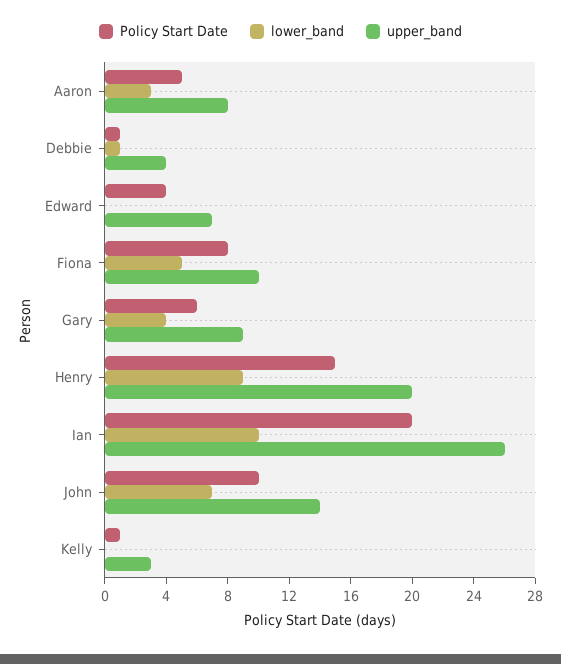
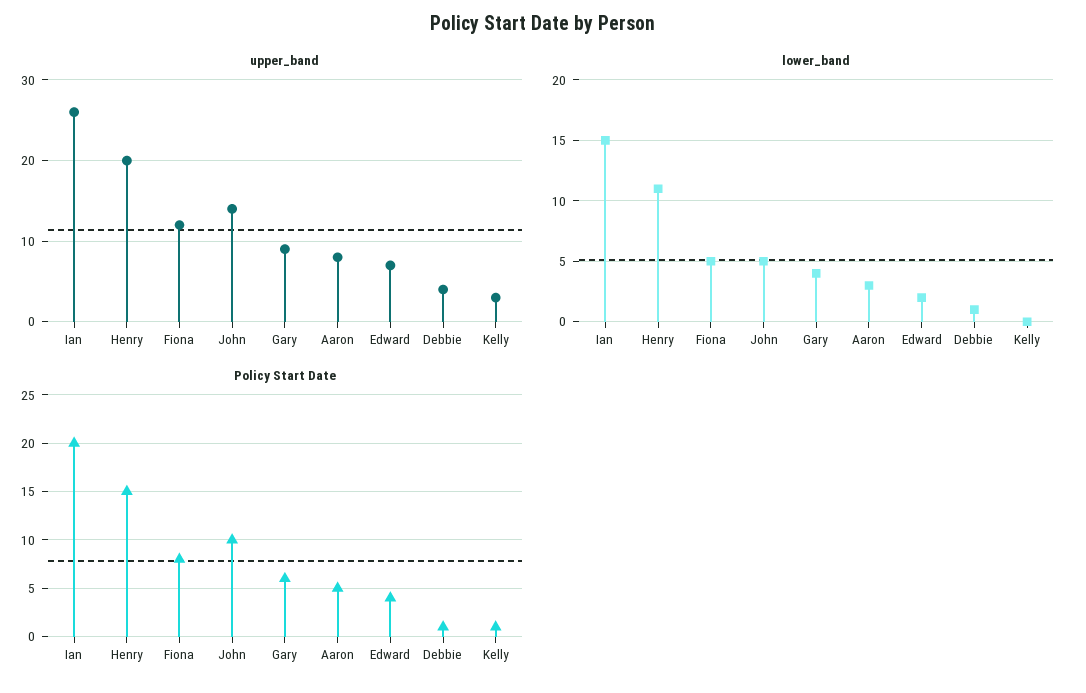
  {
    "Policy Start Date": {
      "Aaron": 5,
      "Debbie": 1,
      "Edward": 4,
      "Fiona": 8,
      "Gary": 6,
      "Henry": 15,
      "Ian": 20,
      "John": 10,
      "Kelly": 1
    },
    "lower_band": {
      "Aaron": 3,
      "Debbie": 1,
-     "Edward": 0,
+     "Edward": 2,
      "Fiona": 5,
      "Gary": 4,
-     "Henry": 9,
+     "Henry": 11,
-     "Ian": 10,
+     "Ian": 15,
-     "John": 7,
+     "John": 5,
      "Kelly": 0
    },
    "upper_band": {
      "Aaron": 8,
      "Debbie": 4,
      "Edward": 7,
-     "Fiona": 10,
+     "Fiona": 12,
      "Gary": 9,
      "Henry": 20,
      "Ian": 26,
      "John": 14,
      "Kelly": 3
    }
  }

